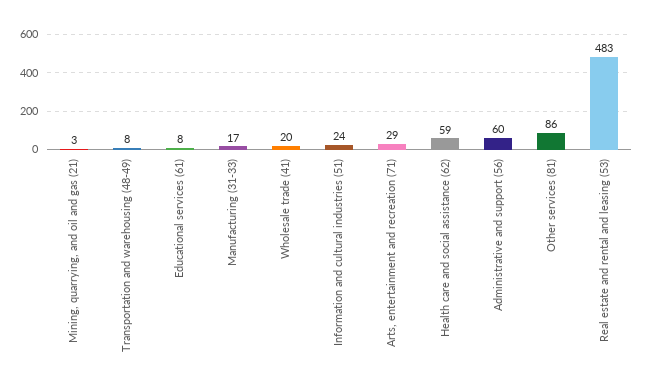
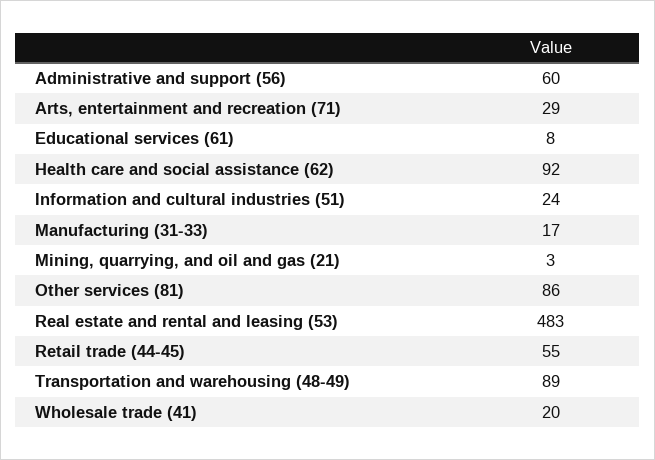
  {
    "Mining, quarrying, and oil and gas (21)": 3,
-   "Transportation and warehousing (48-49)": 8,
+   "Transportation and warehousing (48-49)": 89,
    "Educational services (61)": 8,
    "Manufacturing (31-33)": 17,
    "Wholesale trade (41)": 20,
    "Information and cultural industries (51)": 24,
    "Arts, entertainment and recreation (71)": 29,
-   "Health care and social assistance (62)": 59,
+   "Health care and social assistance (62)": 92,
    "Administrative and support (56)": 60,
    "Other services (81)": 86,
-   "Real estate and rental and leasing (53)": 483
+   "Real estate and rental and leasing (53)": 483,
+   "Retail trade (44-45)": 55
  }

